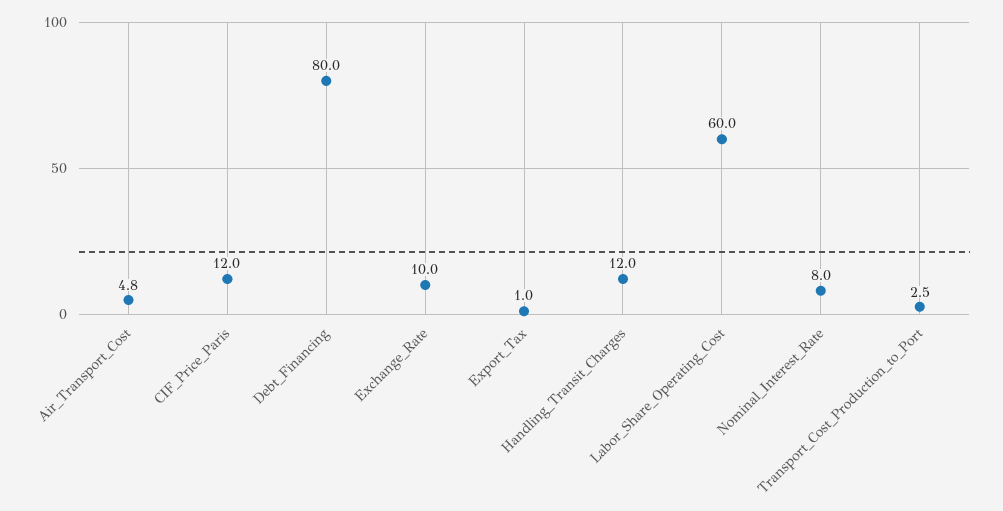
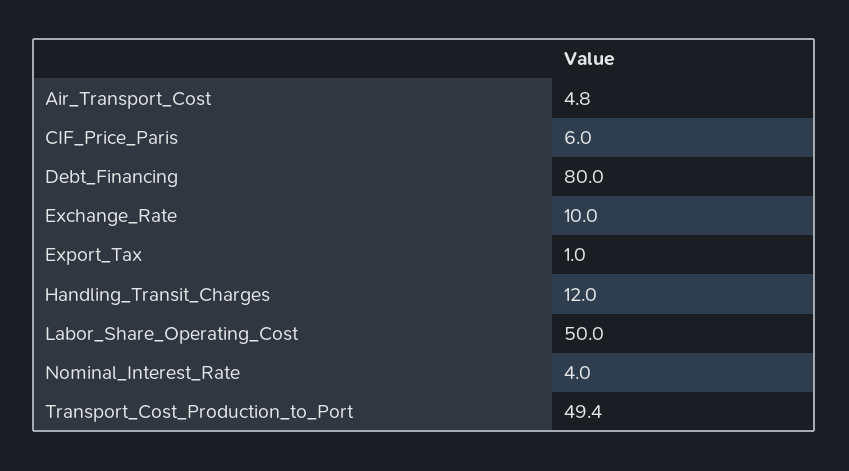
  {
    "Air_Transport_Cost": 4.8,
-   "CIF_Price_Paris": 12,
+   "CIF_Price_Paris": 6,
    "Debt_Financing": 80,
    "Exchange_Rate": 10,
    "Export_Tax": 1,
    "Handling_Transit_Charges": 12,
-   "Labor_Share_Operating_Cost": 60,
+   "Labor_Share_Operating_Cost": 50,
-   "Nominal_Interest_Rate": 8,
+   "Nominal_Interest_Rate": 4,
-   "Transport_Cost_Production_to_Port": 2.5
+   "Transport_Cost_Production_to_Port": 49.4
  }

